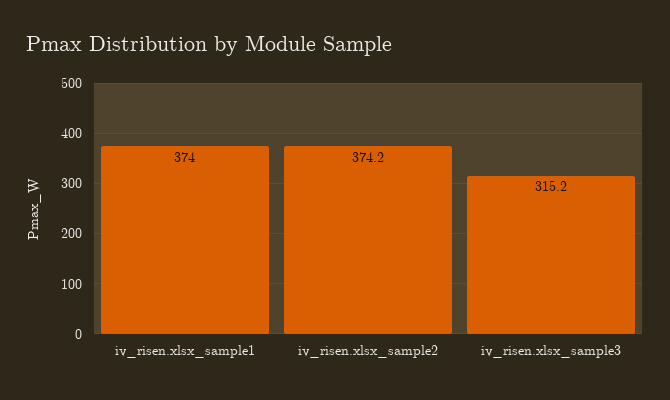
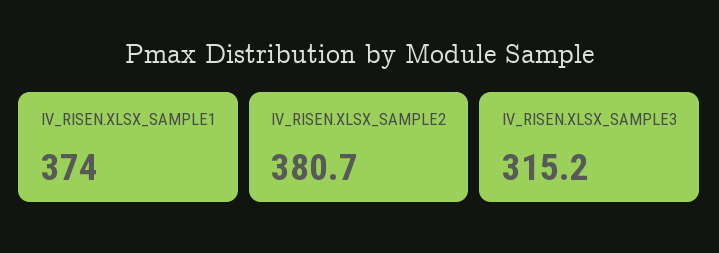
  {
    "iv_risen.xlsx_sample1": 374,
-   "iv_risen.xlsx_sample2": 374.2,
+   "iv_risen.xlsx_sample2": 380.7,
    "iv_risen.xlsx_sample3": 315.2
  }

